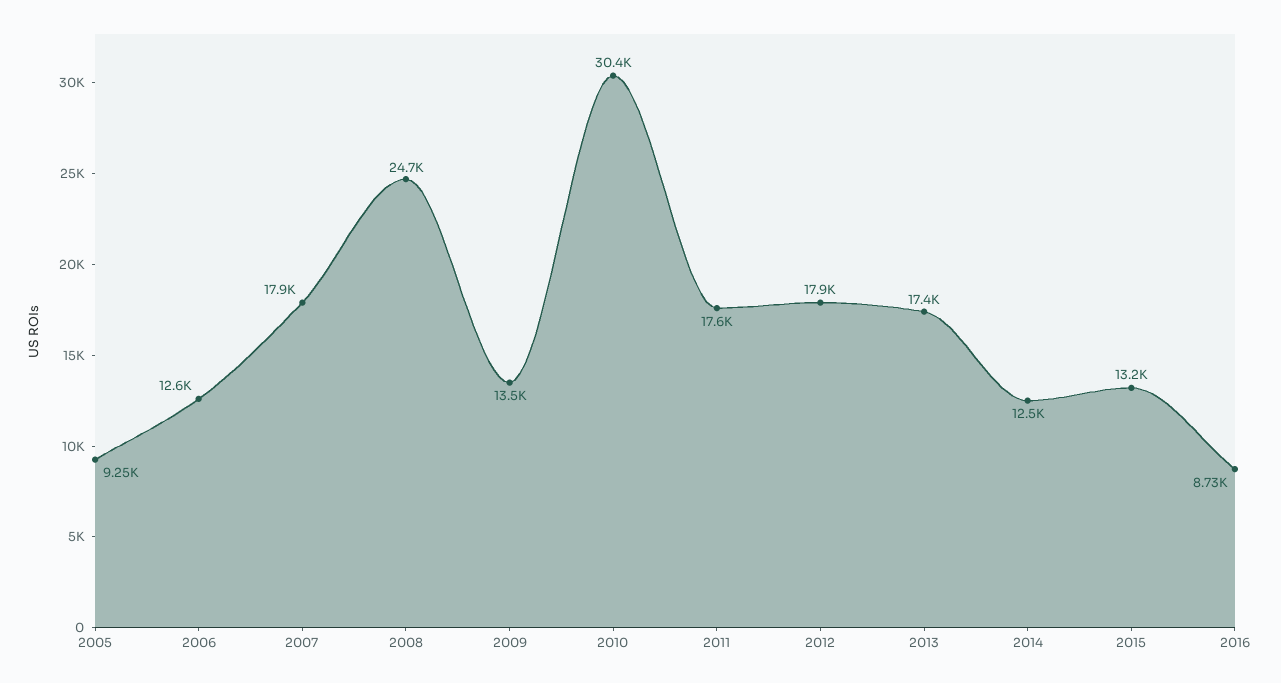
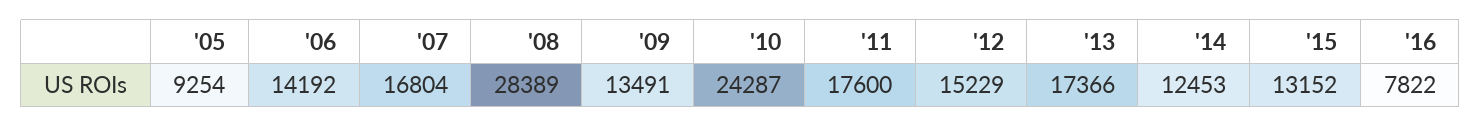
  {
    "2005": 9254,
-   "2006": 12600,
+   "2006": 14192,
-   "2007": 17900,
+   "2007": 16804,
-   "2008": 24700,
+   "2008": 28389,
    "2009": 13491,
-   "2010": 30400,
+   "2010": 24287,
    "2011": 17600,
-   "2012": 17900,
+   "2012": 15229,
    "2013": 17366,
    "2014": 12453,
    "2015": 13152,
-   "2016": 8730
+   "2016": 7822
  }

